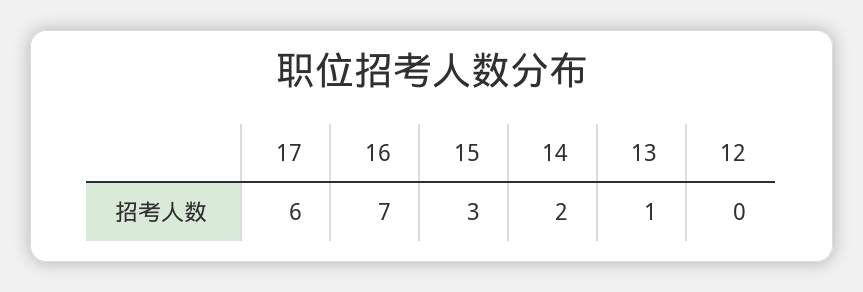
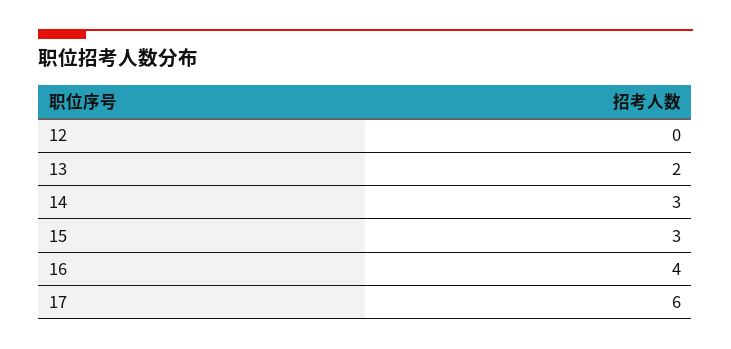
  {
    "17": 6,
-   "16": 7,
+   "16": 4,
    "15": 3,
-   "14": 2,
+   "14": 3,
-   "13": 1,
+   "13": 2,
    "12": 0
  }

